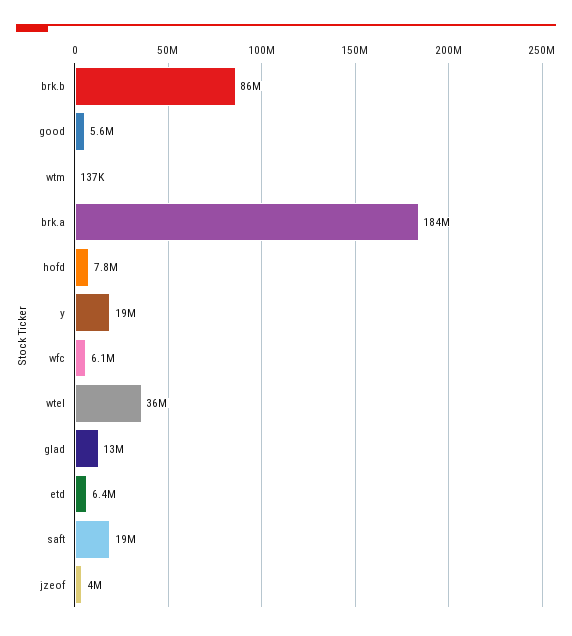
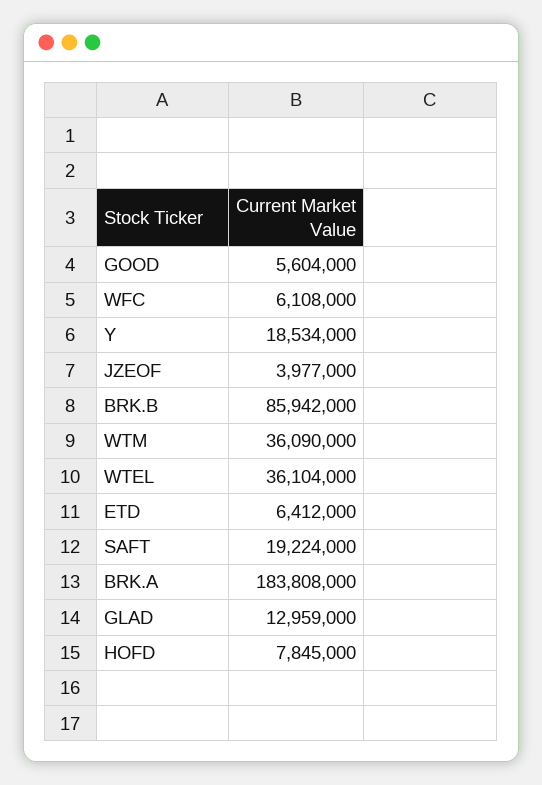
  {
    "brk.b": 85942000,
    "good": 5604000,
-   "wtm": 137000,
+   "wtm": 36090000,
    "brk.a": 183808000,
    "hofd": 7845000,
    "y": 18534000,
    "wfc": 6108000,
    "wtel": 36104000,
    "glad": 12959000,
    "etd": 6412000,
    "saft": 19224000,
    "jzeof": 3977000
  }

